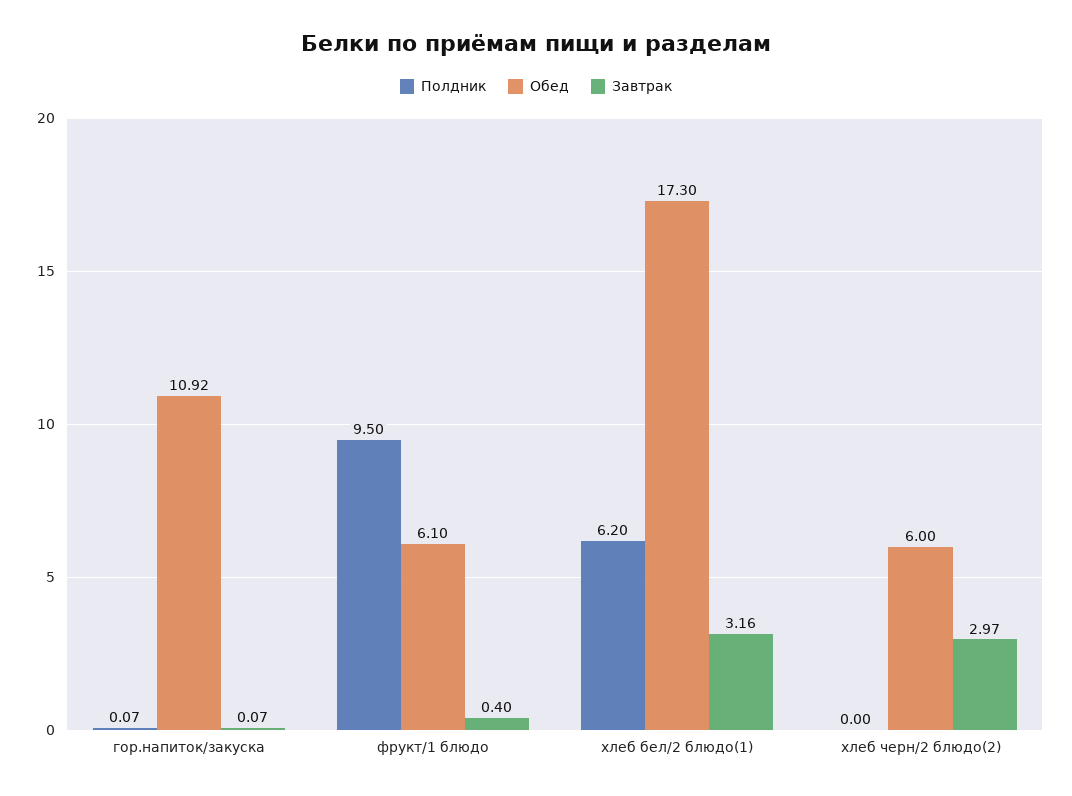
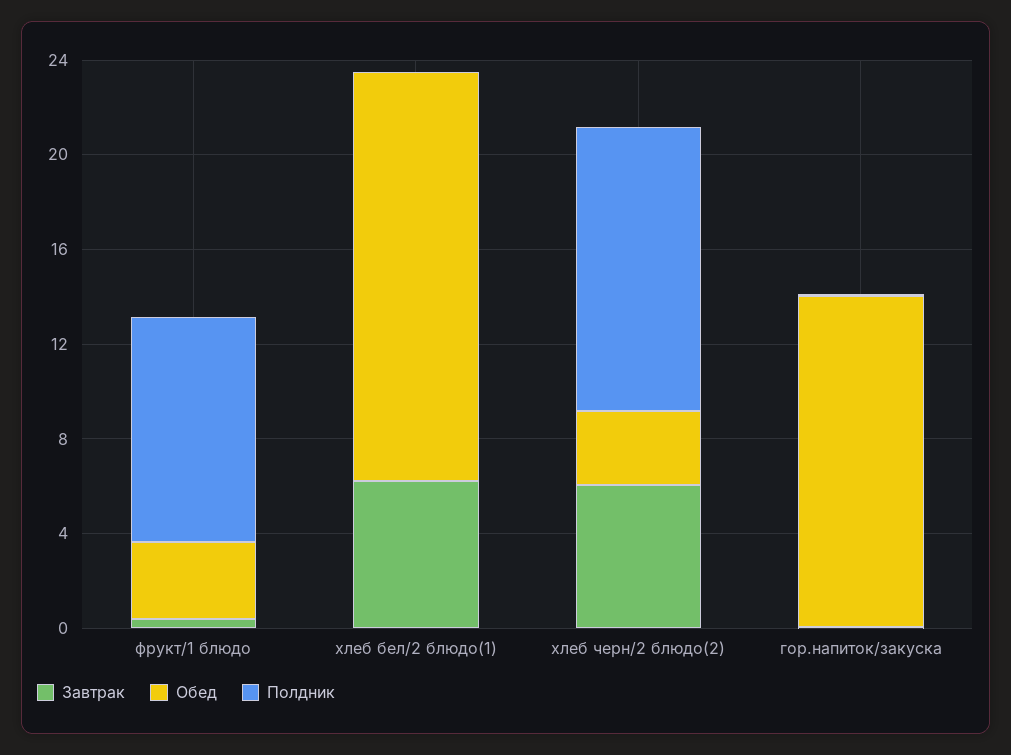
  {
    "Полдник": {
      "гор.напиток/закуска": 0.07,
      "фрукт/1 блюдо": 9.5,
-     "хлеб бел/2 блюдо(1)": 6.2,
+     "хлеб бел/2 блюдо(1)": 0,
-     "хлеб черн/2 блюдо(2)": 0
+     "хлеб черн/2 блюдо(2)": 12
    },
    "Обед": {
-     "гор.напиток/закуска": 10.92,
+     "гор.напиток/закуска": 14,
-     "фрукт/1 блюдо": 6.1,
+     "фрукт/1 блюдо": 3,
      "хлеб бел/2 блюдо(1)": 17.3,
-     "хлеб черн/2 блюдо(2)": 6
+     "хлеб черн/2 блюдо(2)": 3
    },
    "Завтрак": {
      "гор.напиток/закуска": 0.07,
      "фрукт/1 блюдо": 0.4,
-     "хлеб бел/2 блюдо(1)": 3.16,
+     "хлеб бел/2 блюдо(1)": 6,
-     "хлеб черн/2 блюдо(2)": 2.97
+     "хлеб черн/2 блюдо(2)": 6
    }
  }

